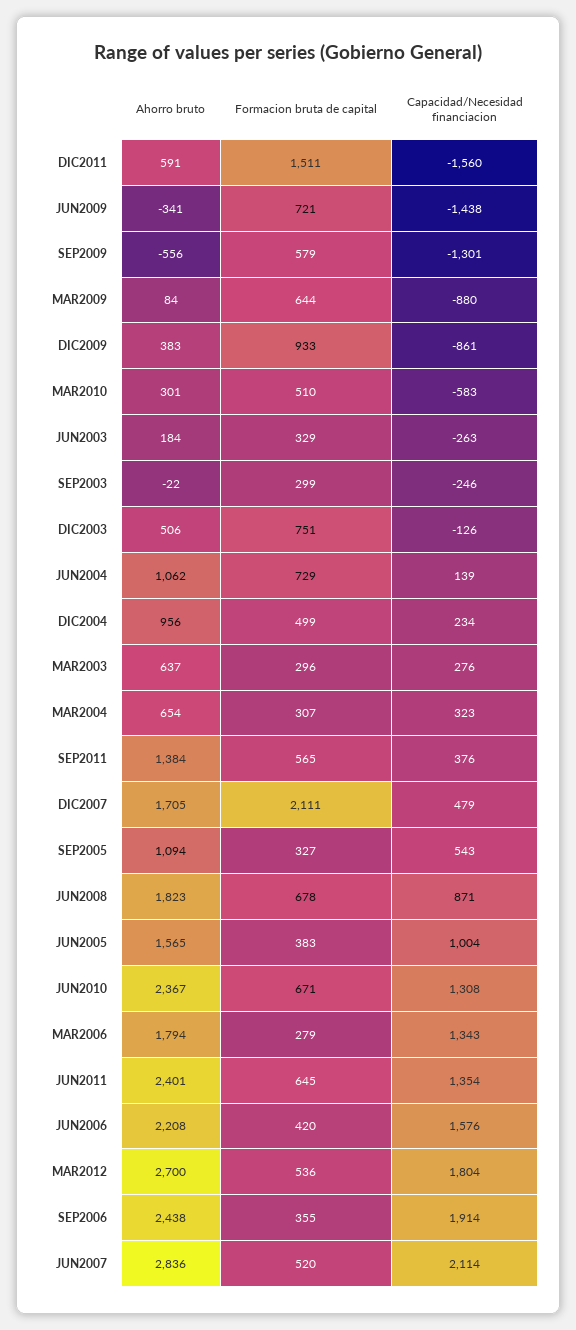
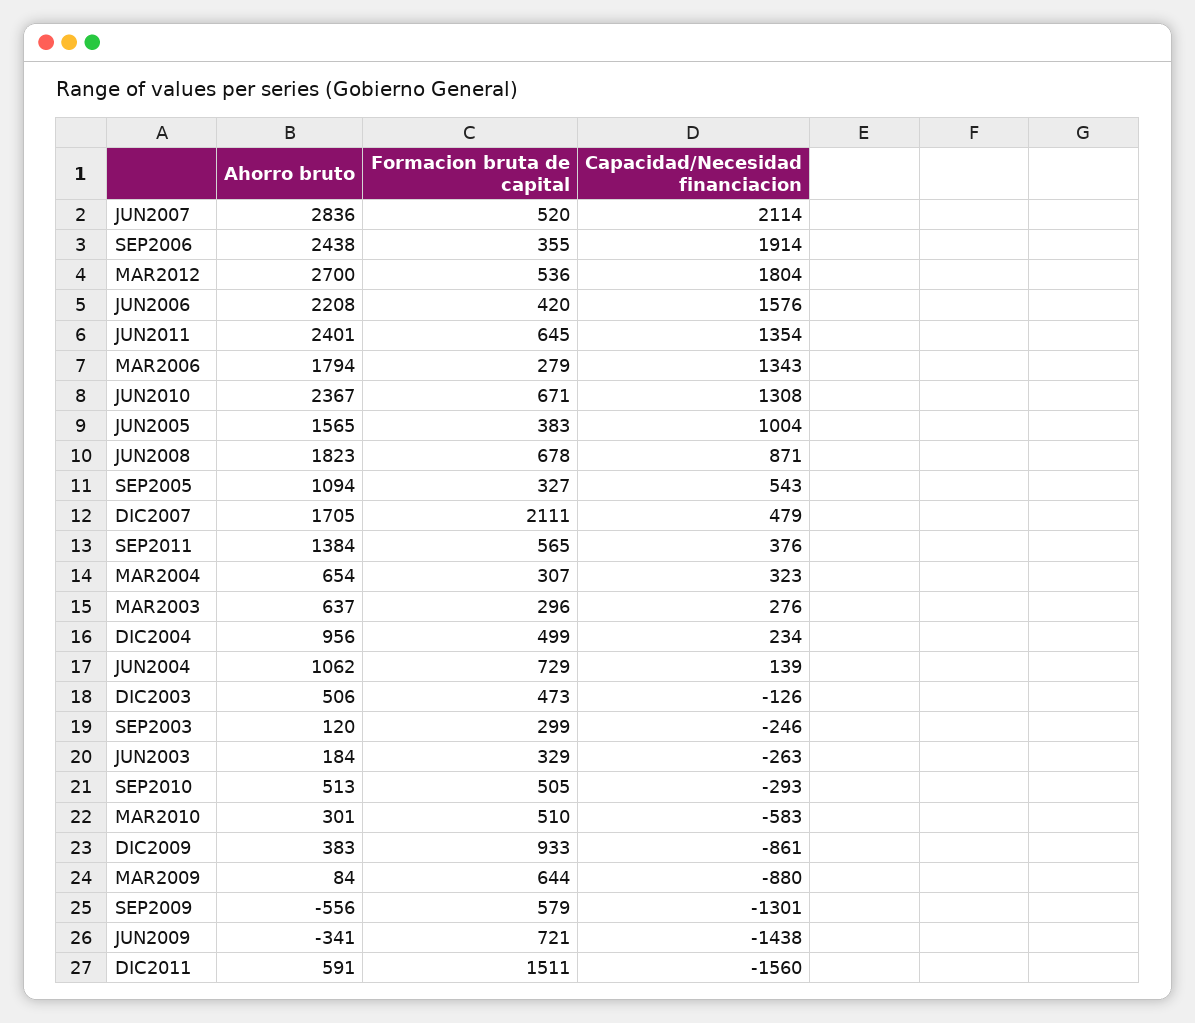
  {
    "Ahorro bruto": {
      "DIC2011": 591,
      "JUN2009": -341,
      "SEP2009": -556,
      "MAR2009": 84,
      "DIC2009": 383,
      "MAR2010": 301,
      "JUN2003": 184,
-     "SEP2003": -22,
+     "SEP2003": 120,
      "DIC2003": 506,
      "JUN2004": 1062,
      "DIC2004": 956,
      "MAR2003": 637,
      "MAR2004": 654,
      "SEP2011": 1384,
      "DIC2007": 1705,
      "SEP2005": 1094,
      "JUN2008": 1823,
      "JUN2005": 1565,
      "JUN2010": 2367,
      "MAR2006": 1794,
      "JUN2011": 2401,
      "JUN2006": 2208,
      "MAR2012": 2700,
      "SEP2006": 2438,
-     "JUN2007": 2836
+     "JUN2007": 2836,
+     "SEP2010": 513
    },
    "Formacion bruta de capital": {
      "DIC2011": 1511,
      "JUN2009": 721,
      "SEP2009": 579,
      "MAR2009": 644,
      "DIC2009": 933,
      "MAR2010": 510,
      "JUN2003": 329,
      "SEP2003": 299,
-     "DIC2003": 751,
+     "DIC2003": 473,
      "JUN2004": 729,
      "DIC2004": 499,
      "MAR2003": 296,
      "MAR2004": 307,
      "SEP2011": 565,
      "DIC2007": 2111,
      "SEP2005": 327,
      "JUN2008": 678,
      "JUN2005": 383,
      "JUN2010": 671,
      "MAR2006": 279,
      "JUN2011": 645,
      "JUN2006": 420,
      "MAR2012": 536,
      "SEP2006": 355,
-     "JUN2007": 520
+     "JUN2007": 520,
+     "SEP2010": 505
    },
    "Capacidad/Necesidad financiacion": {
      "DIC2011": -1560,
      "JUN2009": -1438,
      "SEP2009": -1301,
      "MAR2009": -880,
      "DIC2009": -861,
      "MAR2010": -583,
      "JUN2003": -263,
      "SEP2003": -246,
      "DIC2003": -126,
      "JUN2004": 139,
      "DIC2004": 234,
      "MAR2003": 276,
      "MAR2004": 323,
      "SEP2011": 376,
      "DIC2007": 479,
      "SEP2005": 543,
      "JUN2008": 871,
      "JUN2005": 1004,
      "JUN2010": 1308,
      "MAR2006": 1343,
      "JUN2011": 1354,
      "JUN2006": 1576,
      "MAR2012": 1804,
      "SEP2006": 1914,
-     "JUN2007": 2114
+     "JUN2007": 2114,
+     "SEP2010": -293
    }
  }

